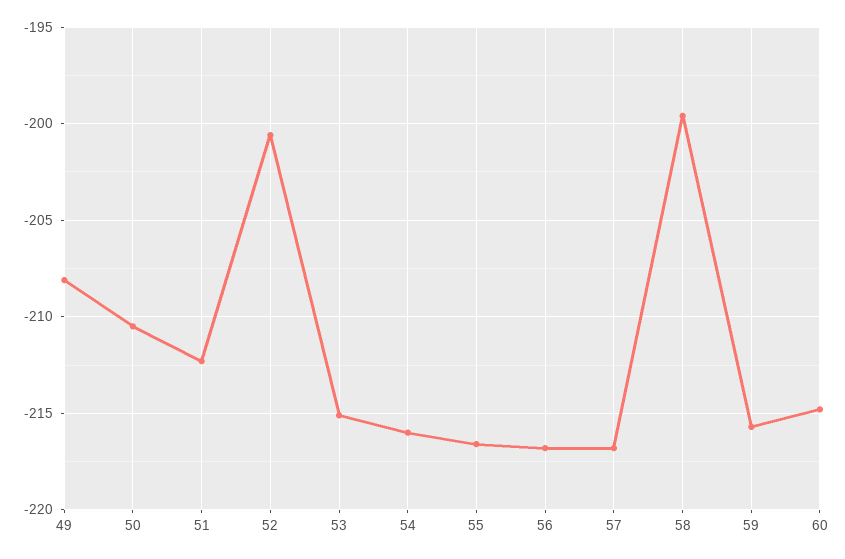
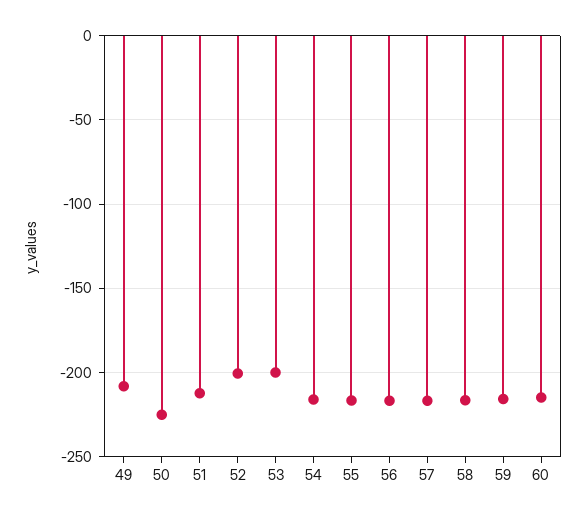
  {
    "49": -208,
-   "50": -210.5,
+   "50": -225,
    "51": -212.5,
    "52": -200.5,
-   "53": -215,
+   "53": -200,
    "54": -216,
    "55": -216.5,
    "56": -217,
    "57": -217,
-   "58": -199.5,
+   "58": -215,
    "59": -215.5,
    "60": -215
  }

